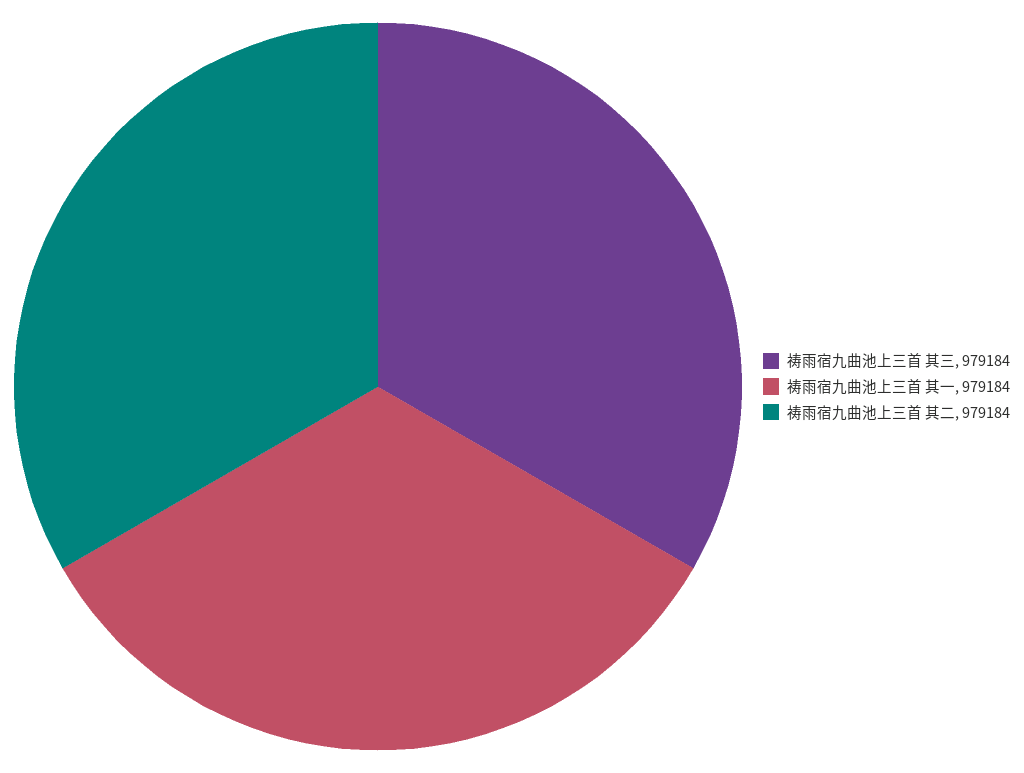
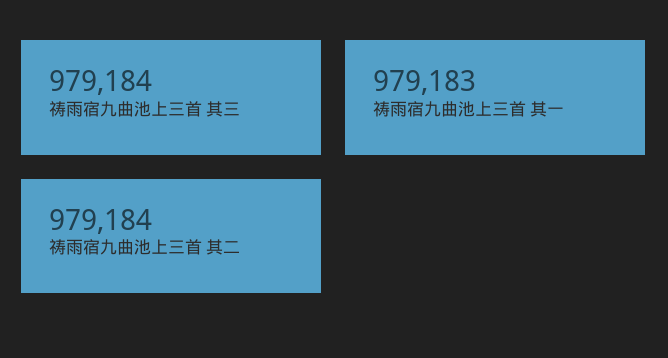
  {
    "祷雨宿九曲池上三首 其三": 979184,
-   "祷雨宿九曲池上三首 其一": 979184,
+   "祷雨宿九曲池上三首 其一": 979183,
    "祷雨宿九曲池上三首 其二": 979184
  }

